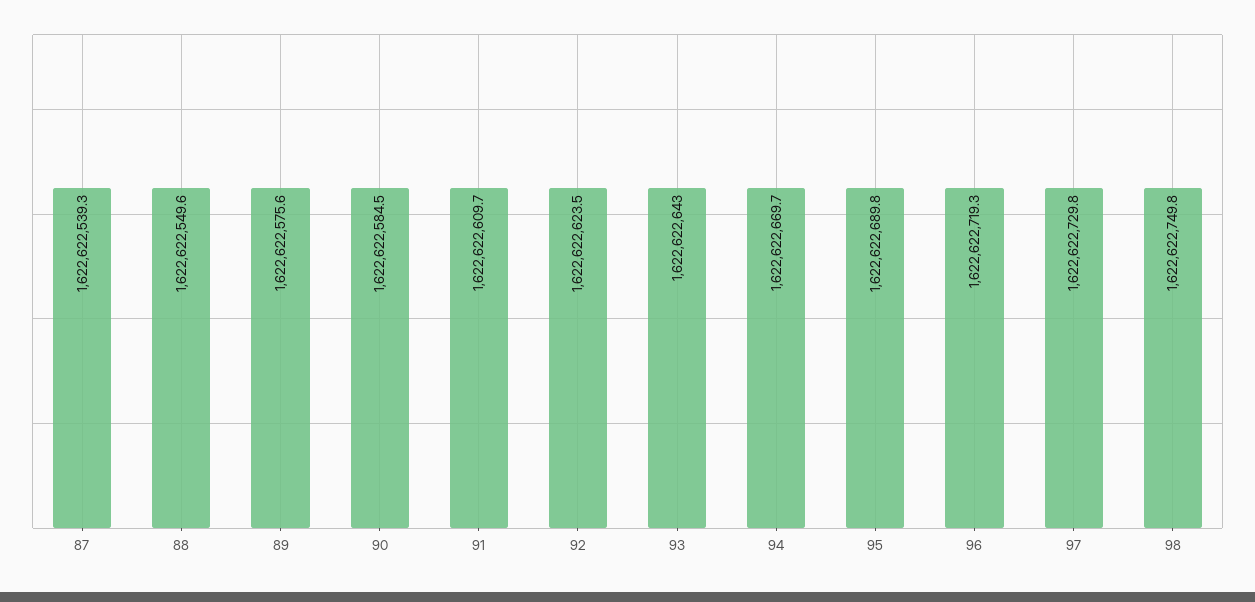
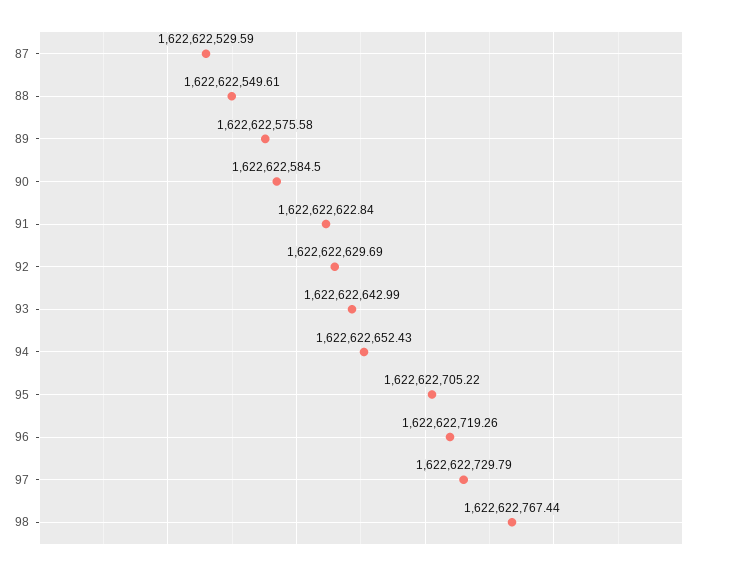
  {
-   "87": 1622622539.3,
+   "87": 1622622529.59,
    "88": 1622622549.61,
    "89": 1622622575.58,
    "90": 1622622584.5,
-   "91": 1622622609.7,
+   "91": 1622622622.84,
-   "92": 1622622623.5,
+   "92": 1622622629.69,
    "93": 1622622642.99,
-   "94": 1622622669.7,
+   "94": 1622622652.43,
-   "95": 1622622689.8,
+   "95": 1622622705.22,
    "96": 1622622719.26,
    "97": 1622622729.79,
-   "98": 1622622749.8
+   "98": 1622622767.44
  }

